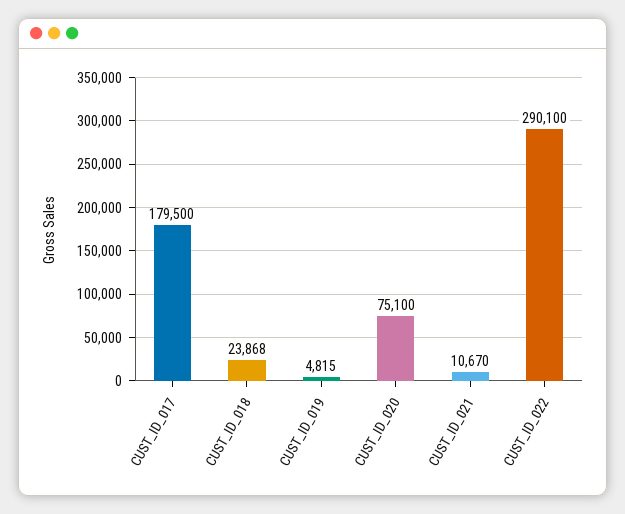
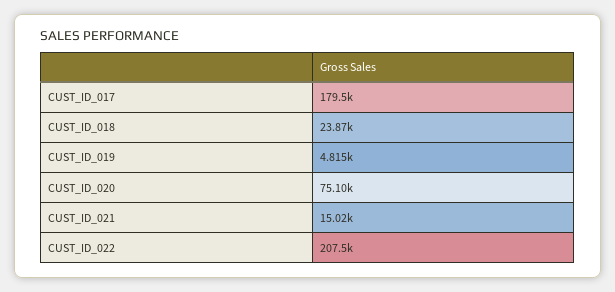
  {
    "CUST_ID_017": 179500,
    "CUST_ID_018": 23868,
    "CUST_ID_019": 4815,
    "CUST_ID_020": 75100,
-   "CUST_ID_021": 10670,
+   "CUST_ID_021": 15020,
-   "CUST_ID_022": 290100
+   "CUST_ID_022": 207500
  }

